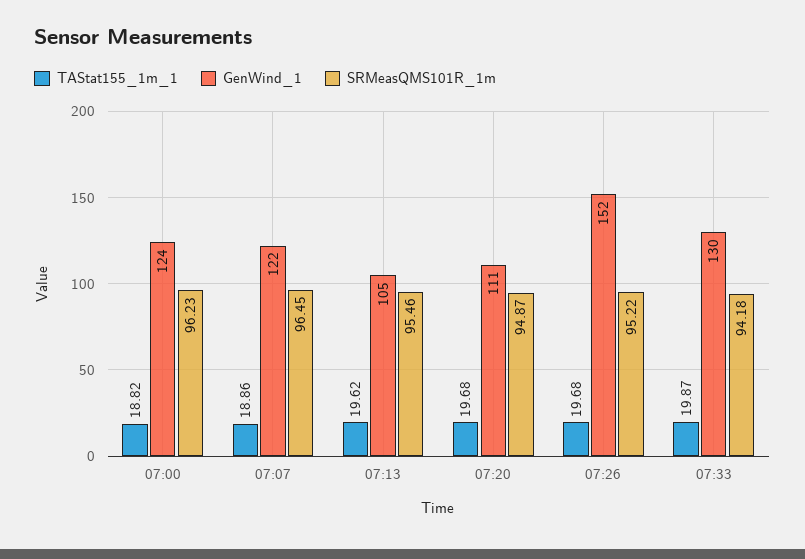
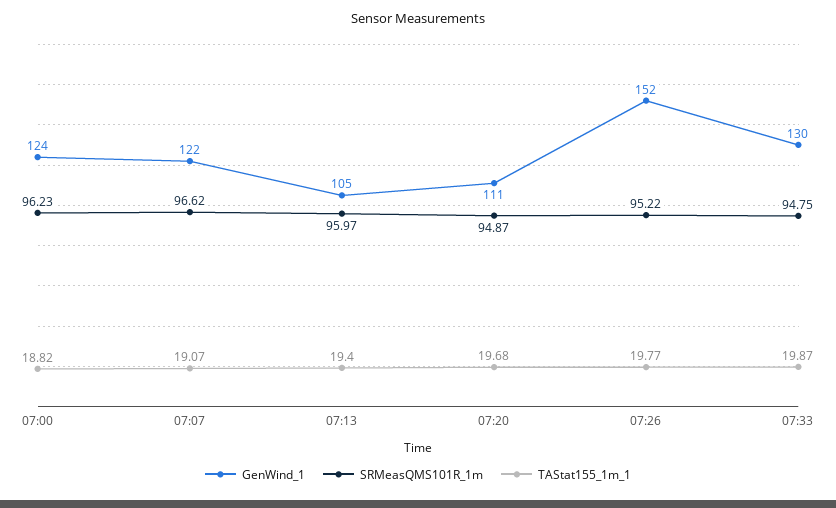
  {
    "TAStat155_1m_1": {
      "07:00": 18.82,
-     "07:07": 18.86,
+     "07:07": 19.07,
-     "07:13": 19.62,
+     "07:13": 19.4,
      "07:20": 19.68,
-     "07:26": 19.68,
+     "07:26": 19.77,
      "07:33": 19.87
    },
    "GenWind_1": {
      "07:00": 124,
      "07:07": 122,
      "07:13": 105,
      "07:20": 111,
      "07:26": 152,
      "07:33": 130
    },
    "SRMeasQMS101R_1m": {
      "07:00": 96.23,
-     "07:07": 96.45,
+     "07:07": 96.62,
-     "07:13": 95.46,
+     "07:13": 95.97,
      "07:20": 94.87,
      "07:26": 95.22,
-     "07:33": 94.18
+     "07:33": 94.75
    }
  }

